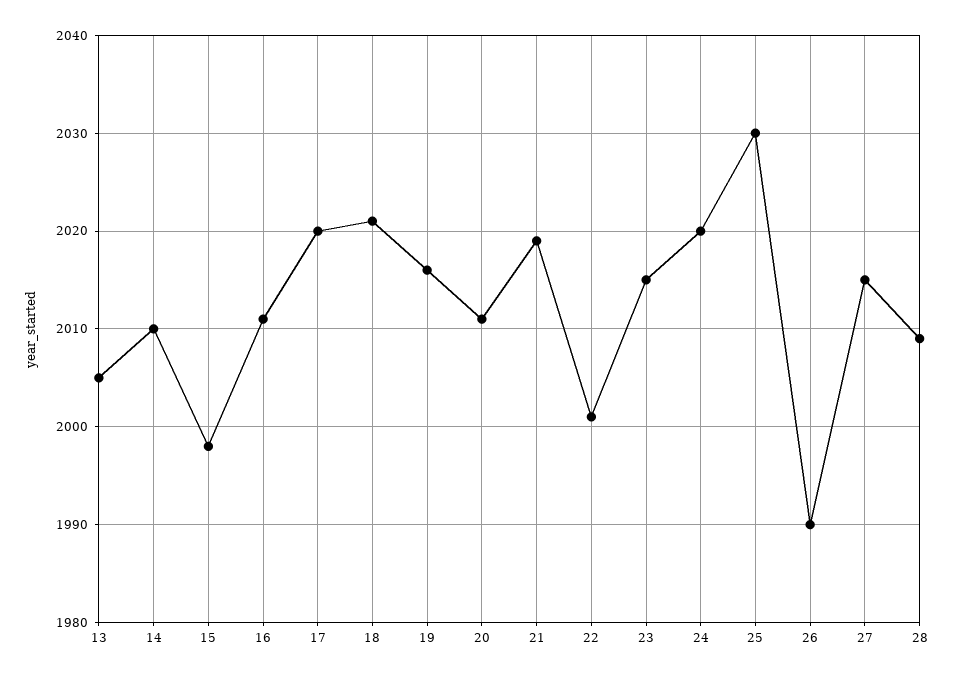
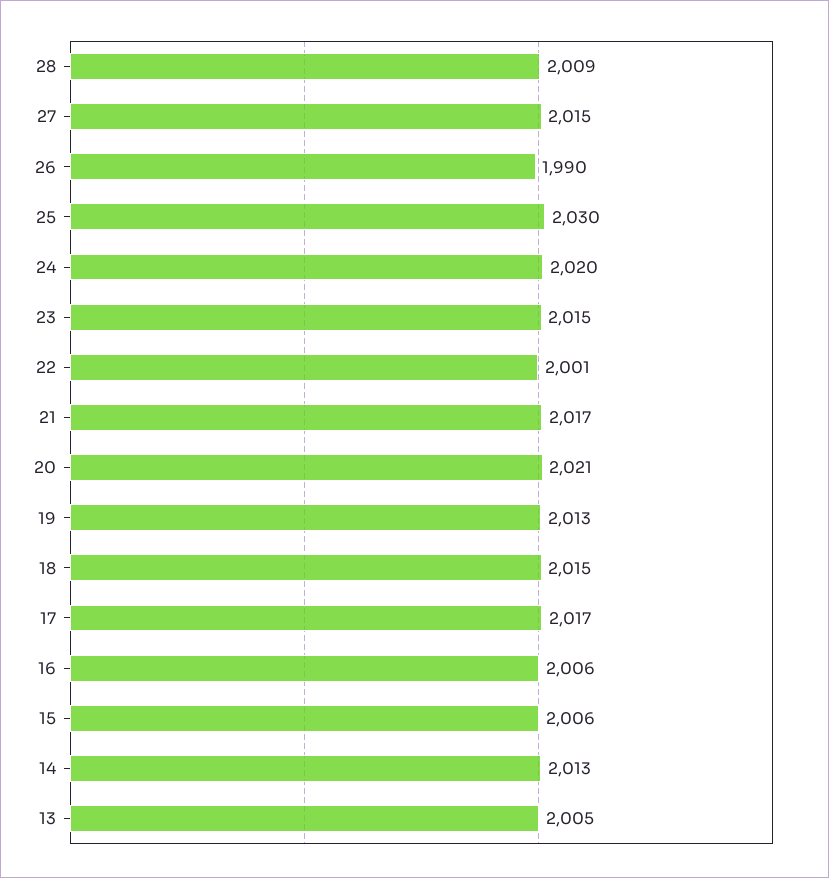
  {
    "13": 2005,
-   "14": 2010,
+   "14": 2013,
-   "15": 1998,
+   "15": 2006,
-   "16": 2011,
+   "16": 2006,
-   "17": 2020,
+   "17": 2017,
-   "18": 2021,
+   "18": 2015,
-   "19": 2016,
+   "19": 2013,
-   "20": 2011,
+   "20": 2021,
-   "21": 2019,
+   "21": 2017,
    "22": 2001,
    "23": 2015,
    "24": 2020,
    "25": 2030,
    "26": 1990,
    "27": 2015,
    "28": 2009
  }

